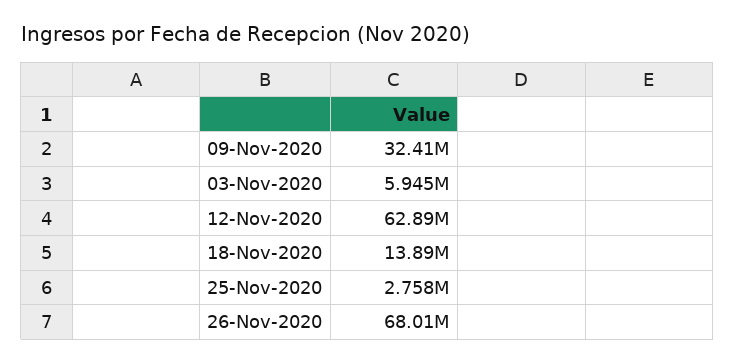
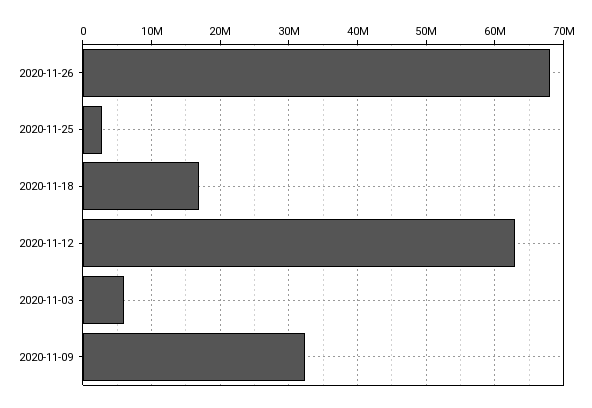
  {
    "09-Nov-2020": 32410000,
    "03-Nov-2020": 5945000,
    "12-Nov-2020": 62890000,
-   "18-Nov-2020": 13890000,
+   "18-Nov-2020": 17000000,
    "25-Nov-2020": 2758000,
    "26-Nov-2020": 68010000
  }

